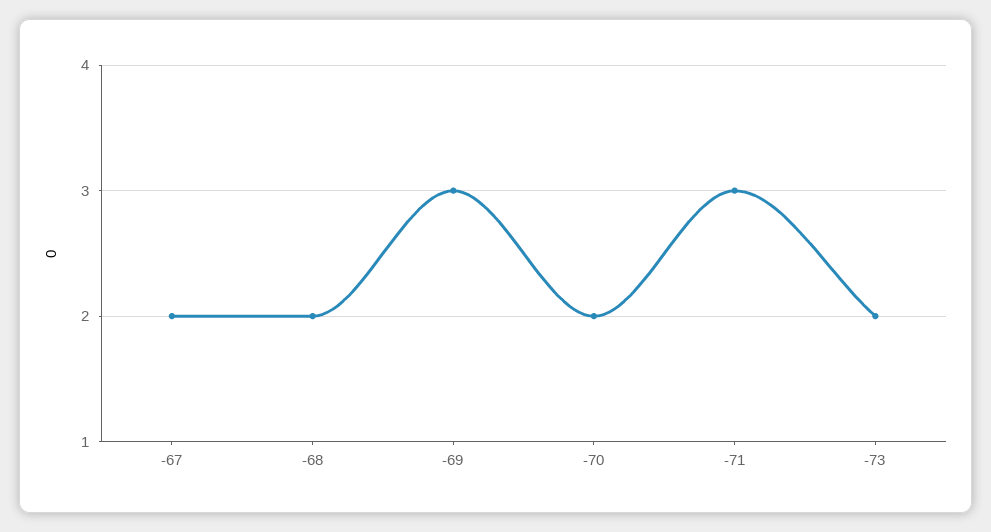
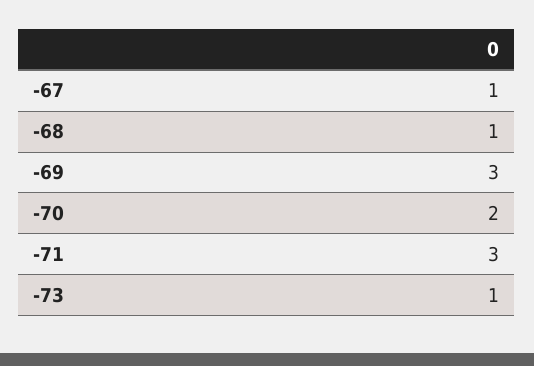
  {
-   "-67": 2,
+   "-67": 1,
-   "-68": 2,
+   "-68": 1,
    "-69": 3,
    "-70": 2,
    "-71": 3,
-   "-73": 2
+   "-73": 1
  }

